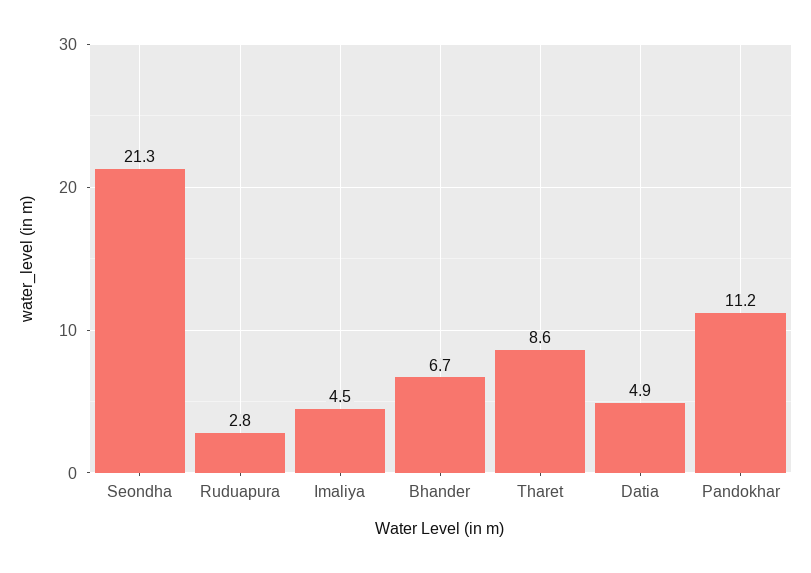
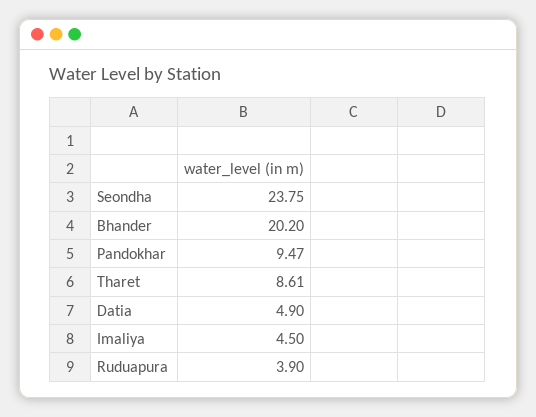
  {
-   "Seondha": 21.3,
+   "Seondha": 23.75,
-   "Ruduapura": 2.8,
+   "Ruduapura": 3.9,
    "Imaliya": 4.5,
-   "Bhander": 6.7,
+   "Bhander": 20.2,
    "Tharet": 8.61,
    "Datia": 4.9,
-   "Pandokhar": 11.2
+   "Pandokhar": 9.47
  }

